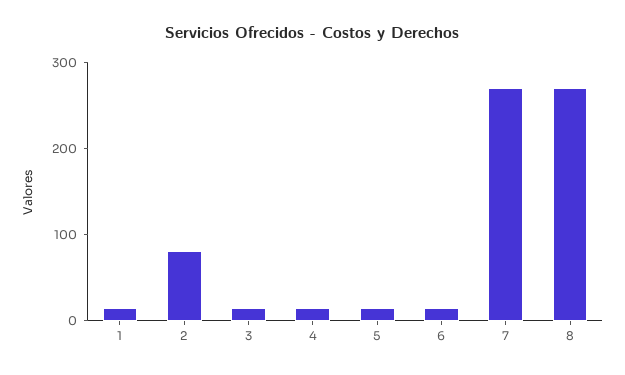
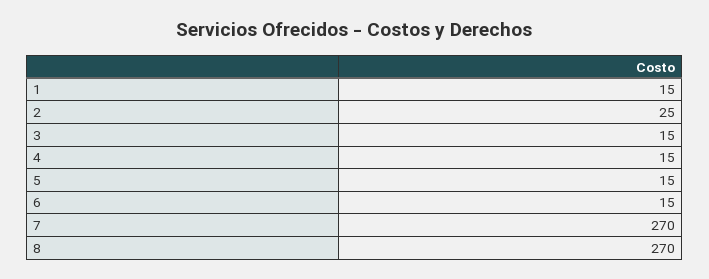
  {
    "1": 15,
-   "2": 80,
+   "2": 25,
    "3": 15,
    "4": 15,
    "5": 15,
    "6": 15,
    "7": 270,
    "8": 270
  }

